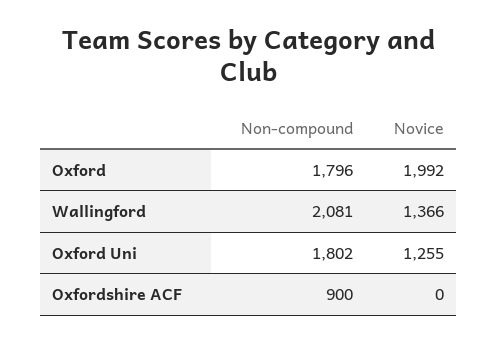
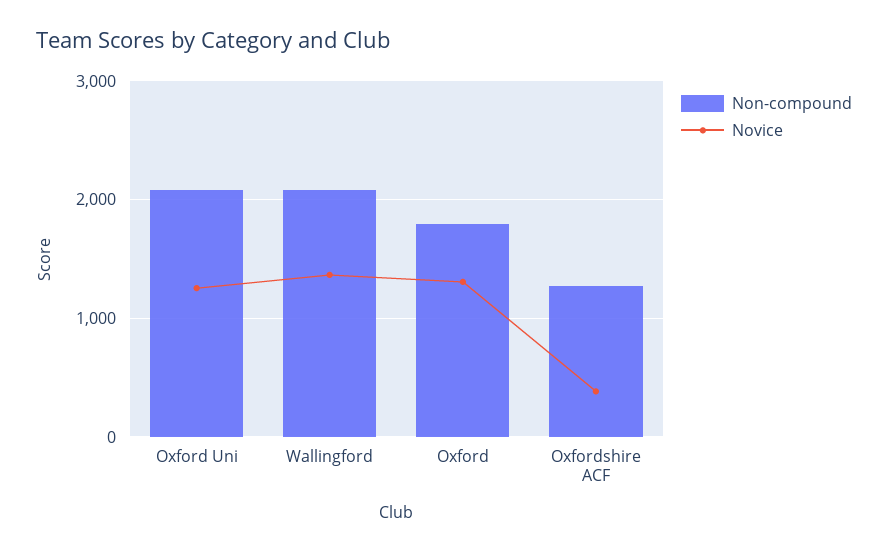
  {
    "Non-compound": {
      "Oxford": 1796,
      "Wallingford": 2081,
-     "Oxford Uni": 1802,
+     "Oxford Uni": 2100,
-     "Oxfordshire ACF": 900
+     "Oxfordshire ACF": 1300
    },
    "Novice": {
-     "Oxford": 1992,
+     "Oxford": 1300,
      "Wallingford": 1366,
      "Oxford Uni": 1255,
-     "Oxfordshire ACF": 0
+     "Oxfordshire ACF": 400
    }
  }

